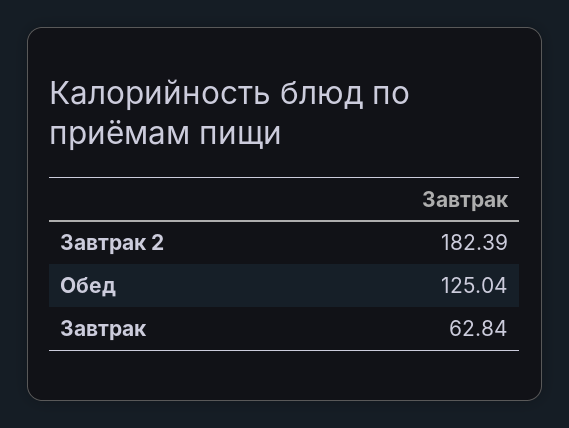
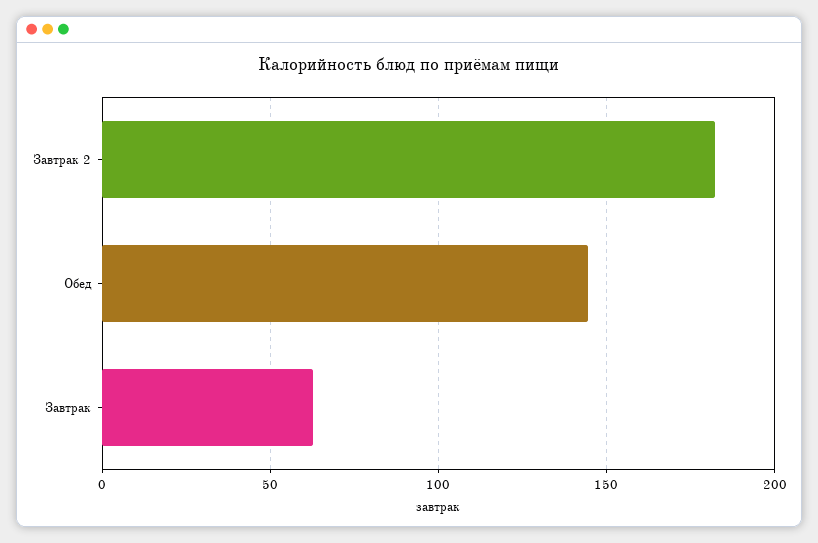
  {
    "Завтрак 2": 182.39,
-   "Обед": 125.04,
+   "Обед": 145,
    "Завтрак": 62.84
  }

